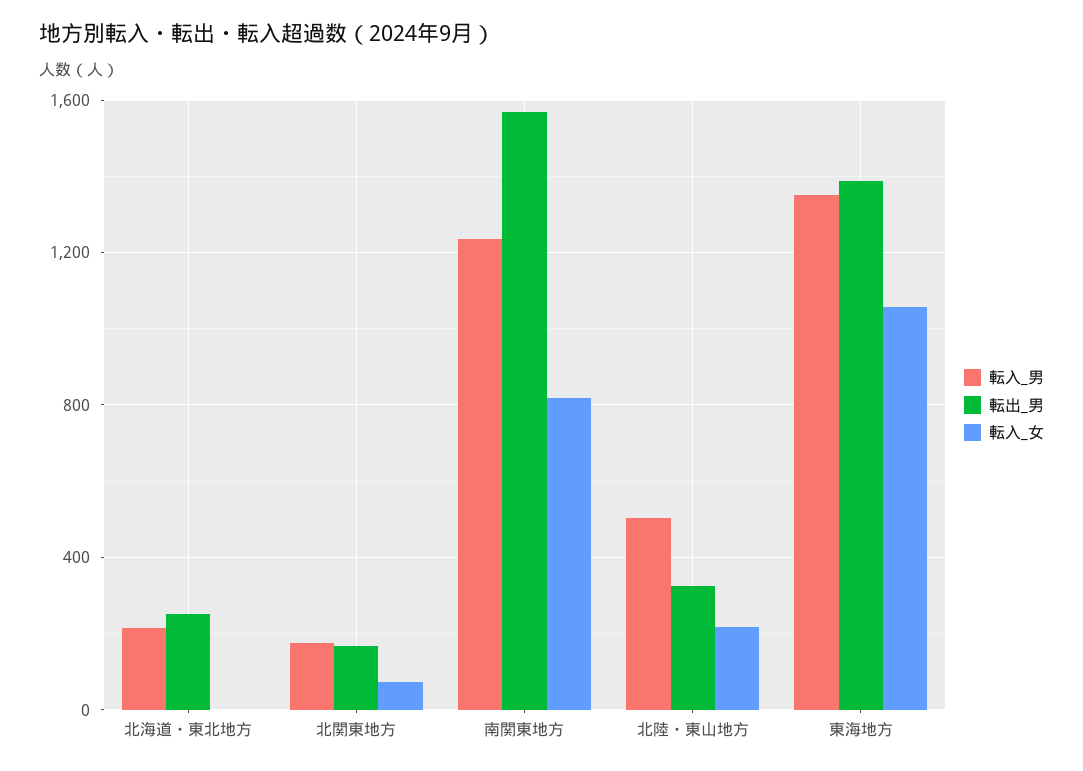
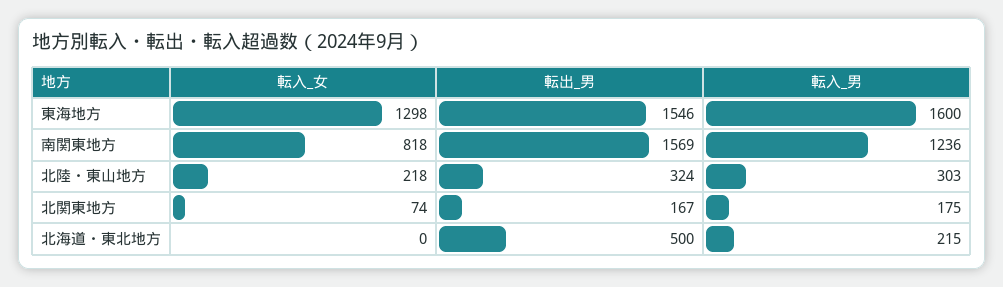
  {
    "転入_男": {
      "北海道・東北地方": 215,
      "北関東地方": 175,
      "南関東地方": 1236,
-     "北陸・東山地方": 500,
+     "北陸・東山地方": 303,
-     "東海地方": 1350
+     "東海地方": 1600
    },
    "転出_男": {
-     "北海道・東北地方": 250,
+     "北海道・東北地方": 500,
      "北関東地方": 167,
      "南関東地方": 1569,
      "北陸・東山地方": 324,
-     "東海地方": 1400
+     "東海地方": 1546
    },
    "転入_女": {
      "北海道・東北地方": 0,
      "北関東地方": 74,
      "南関東地方": 818,
      "北陸・東山地方": 218,
-     "東海地方": 1050
+     "東海地方": 1298
    }
  }

